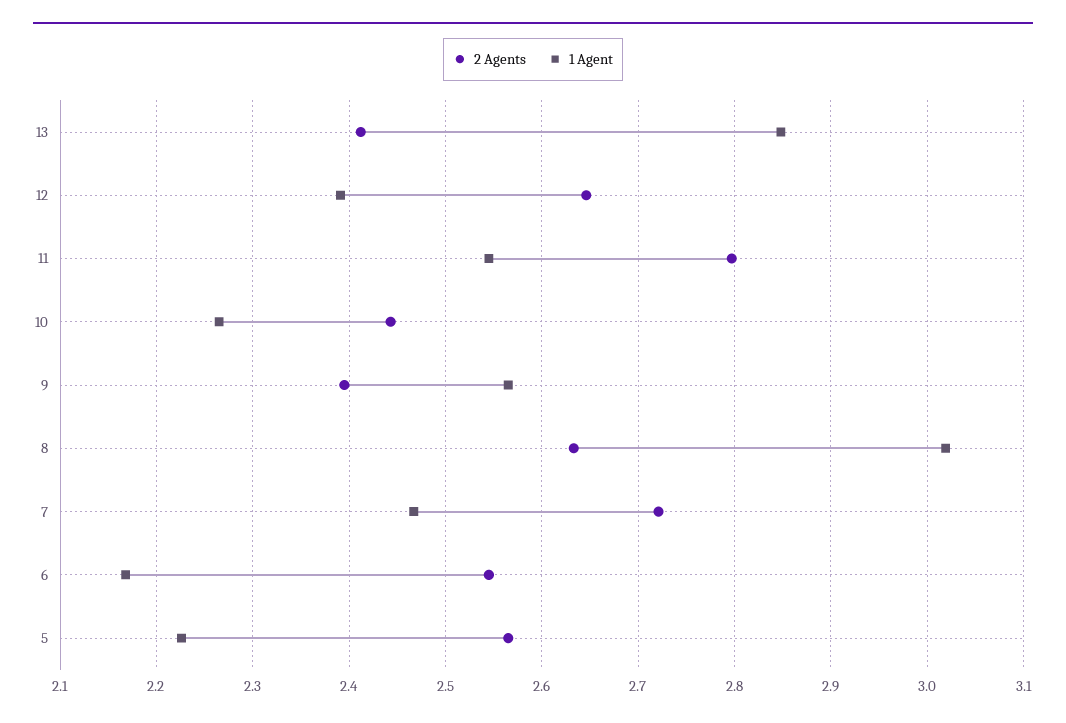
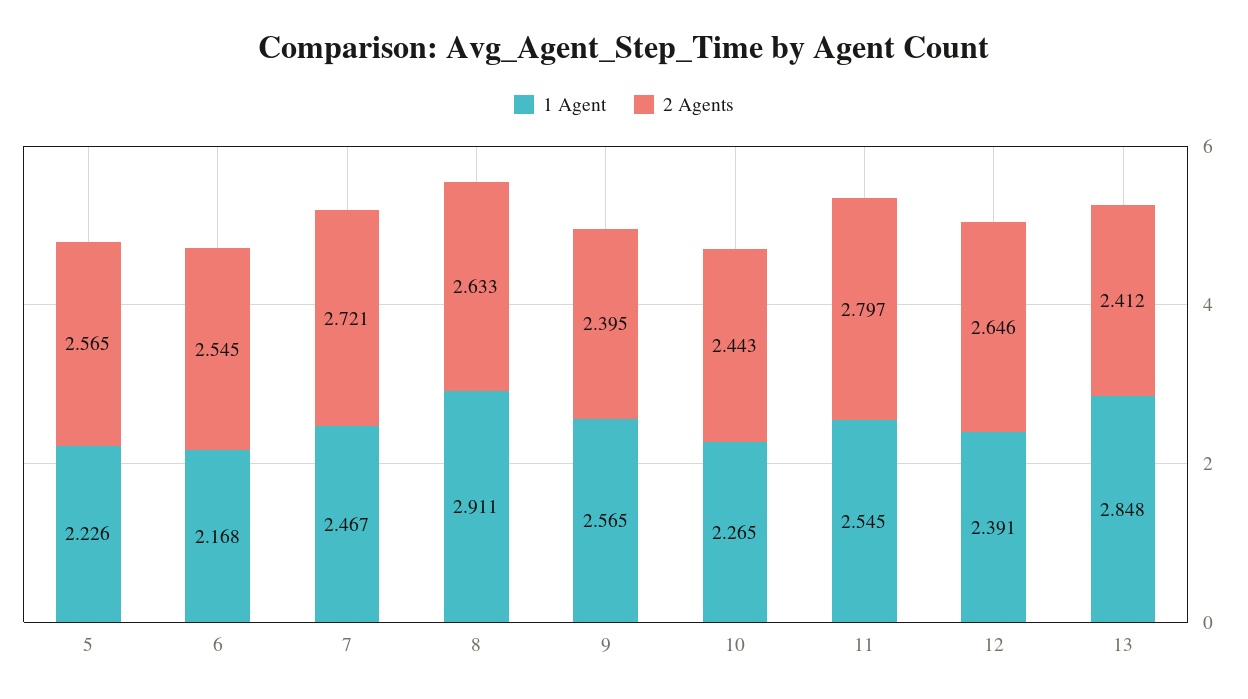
  {
    "2 Agents": {
      "13": 2.412,
      "12": 2.646,
      "11": 2.797,
      "10": 2.443,
      "9": 2.395,
      "8": 2.633,
      "7": 2.721,
      "6": 2.545,
      "5": 2.565
    },
    "1 Agent": {
      "13": 2.848,
      "12": 2.391,
      "11": 2.545,
      "10": 2.265,
      "9": 2.565,
-     "8": 3.02,
+     "8": 2.911,
      "7": 2.467,
      "6": 2.168,
      "5": 2.226
    }
  }

